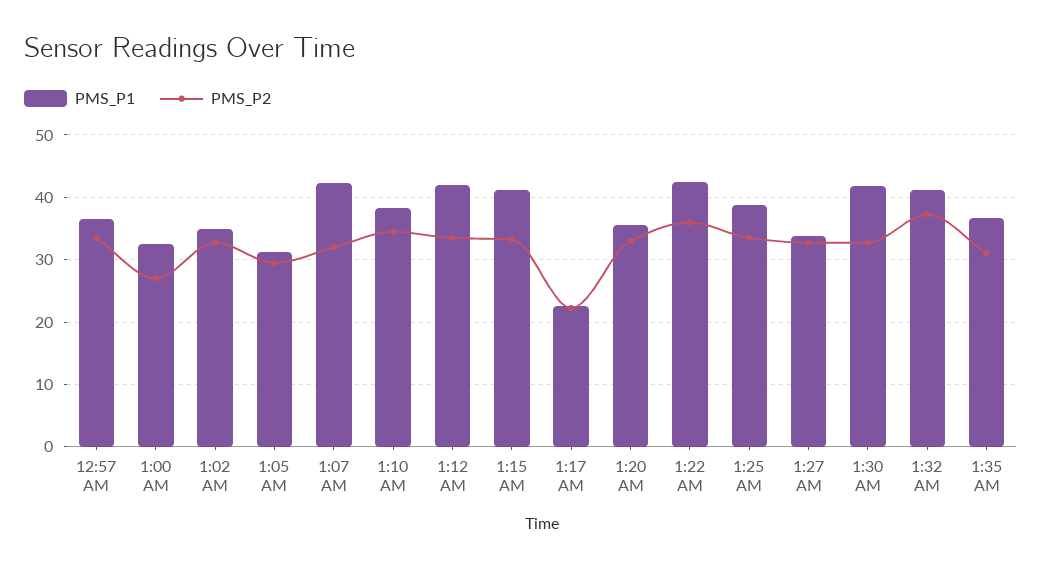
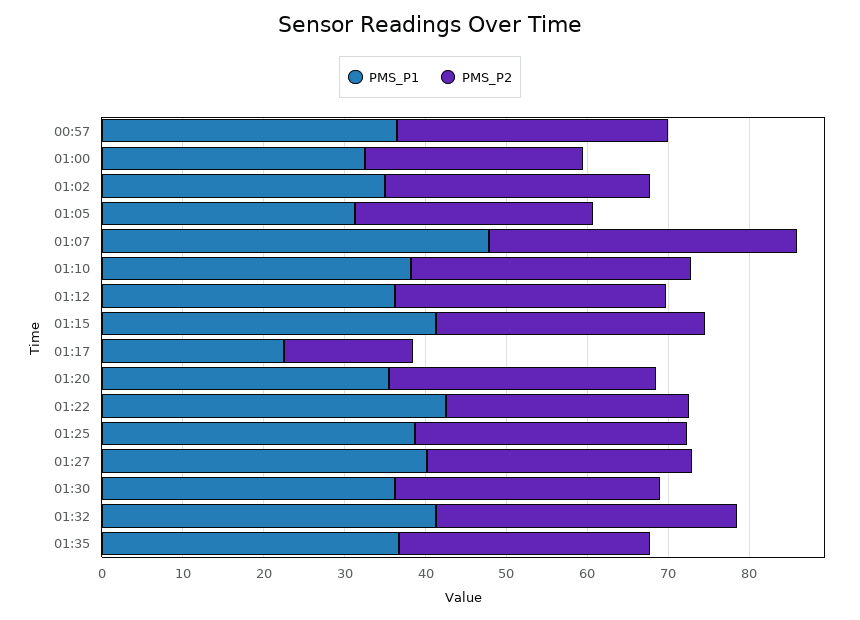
  {
    "PMS_P1": {
      "12:57 AM": 37,
      "1:00 AM": 33,
      "1:02 AM": 35,
      "1:05 AM": 31,
-     "1:07 AM": 42,
+     "1:07 AM": 48,
      "1:10 AM": 38,
-     "1:12 AM": 42,
+     "1:12 AM": 36,
      "1:15 AM": 41,
      "1:17 AM": 23,
      "1:20 AM": 36,
      "1:22 AM": 43,
      "1:25 AM": 39,
-     "1:27 AM": 34,
+     "1:27 AM": 40,
-     "1:30 AM": 42,
+     "1:30 AM": 36,
      "1:32 AM": 41,
      "1:35 AM": 37
    },
    "PMS_P2": {
      "12:57 AM": 34,
      "1:00 AM": 27,
      "1:02 AM": 33,
      "1:05 AM": 30,
-     "1:07 AM": 32,
+     "1:07 AM": 38,
      "1:10 AM": 35,
      "1:12 AM": 34,
      "1:15 AM": 33,
-     "1:17 AM": 22,
+     "1:17 AM": 16,
      "1:20 AM": 33,
-     "1:22 AM": 36,
+     "1:22 AM": 30,
      "1:25 AM": 34,
      "1:27 AM": 33,
      "1:30 AM": 33,
      "1:32 AM": 37,
      "1:35 AM": 31
    }
  }

